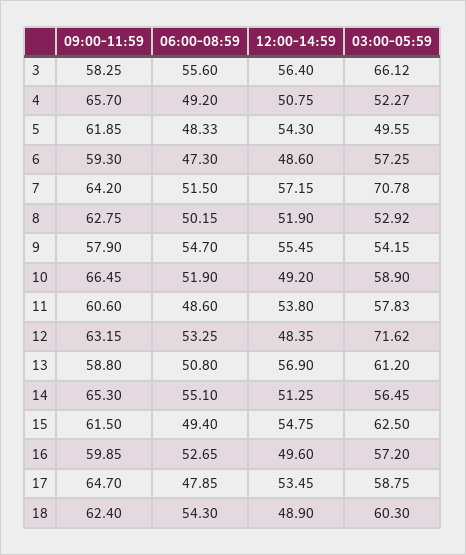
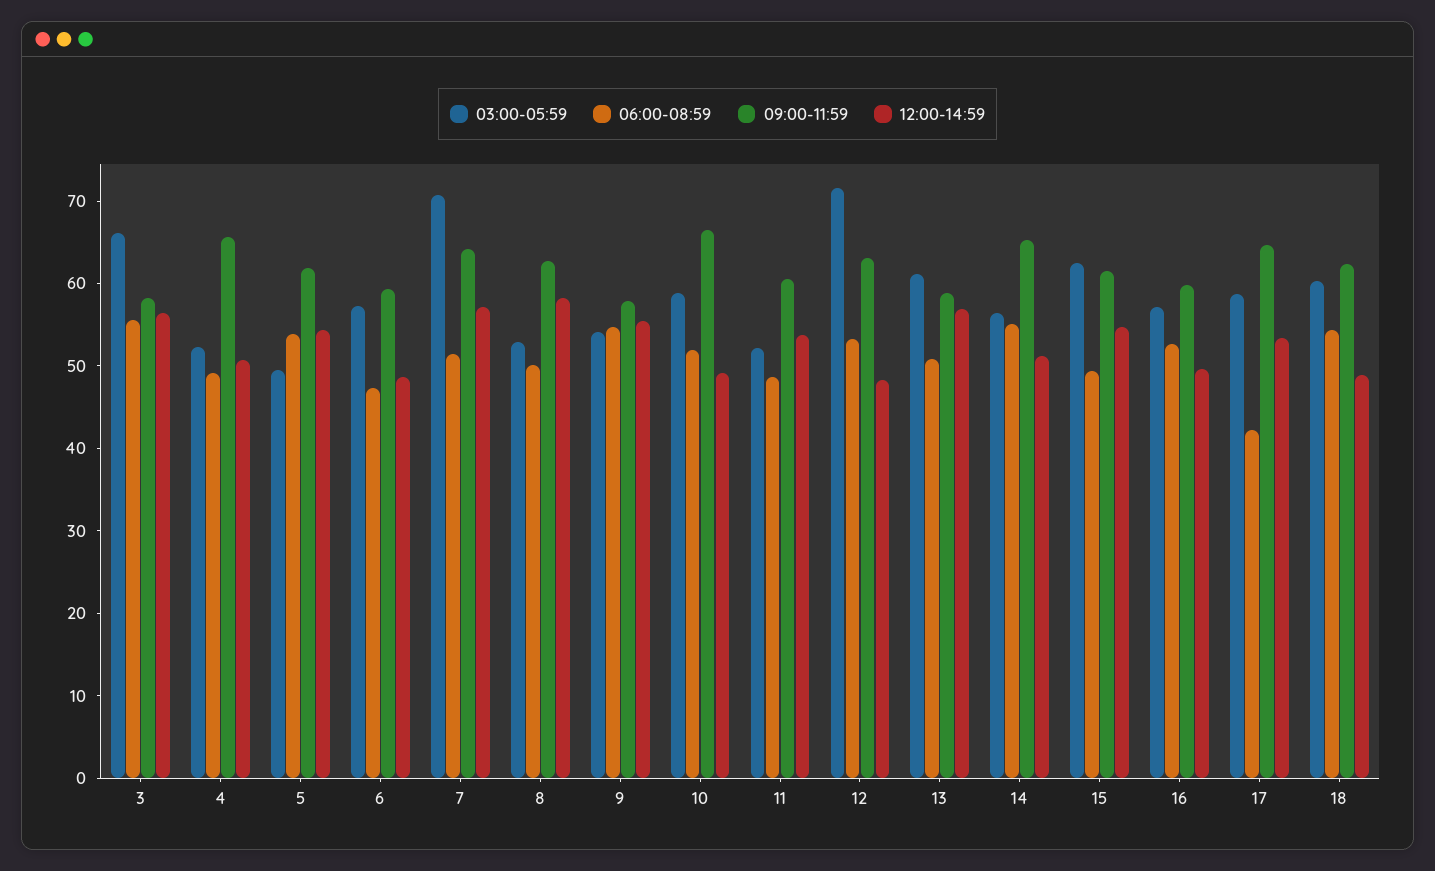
  {
    "09:00-11:59": {
      "3": 58.25,
      "4": 65.7,
      "5": 61.85,
      "6": 59.3,
      "7": 64.2,
      "8": 62.75,
      "9": 57.9,
      "10": 66.45,
      "11": 60.6,
      "12": 63.15,
      "13": 58.8,
      "14": 65.3,
      "15": 61.5,
      "16": 59.85,
      "17": 64.7,
      "18": 62.4
    },
    "06:00-08:59": {
      "3": 55.6,
      "4": 49.2,
-     "5": 48.33,
+     "5": 54,
      "6": 47.3,
      "7": 51.5,
      "8": 50.15,
      "9": 54.7,
      "10": 51.9,
      "11": 48.6,
      "12": 53.25,
      "13": 50.8,
      "14": 55.1,
      "15": 49.4,
      "16": 52.65,
-     "17": 47.85,
+     "17": 42,
      "18": 54.3
    },
    "12:00-14:59": {
      "3": 56.4,
      "4": 50.75,
      "5": 54.3,
      "6": 48.6,
      "7": 57.15,
-     "8": 51.9,
+     "8": 58,
      "9": 55.45,
      "10": 49.2,
      "11": 53.8,
      "12": 48.35,
      "13": 56.9,
      "14": 51.25,
      "15": 54.75,
      "16": 49.6,
      "17": 53.45,
      "18": 48.9
    },
    "03:00-05:59": {
      "3": 66.12,
      "4": 52.27,
      "5": 49.55,
      "6": 57.25,
      "7": 70.78,
      "8": 52.92,
      "9": 54.15,
      "10": 58.9,
-     "11": 57.83,
+     "11": 52,
      "12": 71.62,
      "13": 61.2,
      "14": 56.45,
      "15": 62.5,
      "16": 57.2,
      "17": 58.75,
      "18": 60.3
    }
  }

